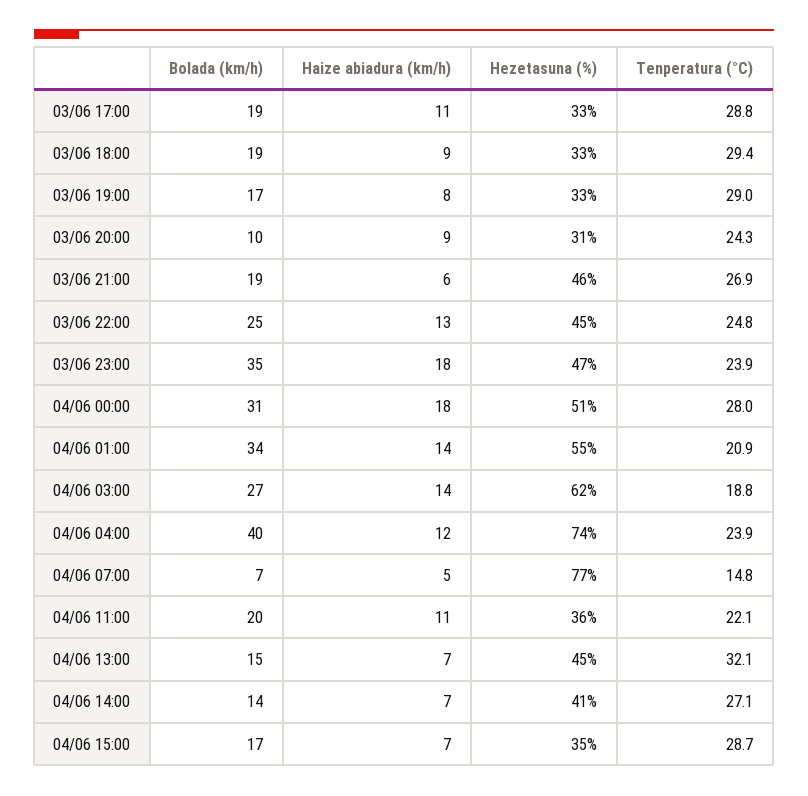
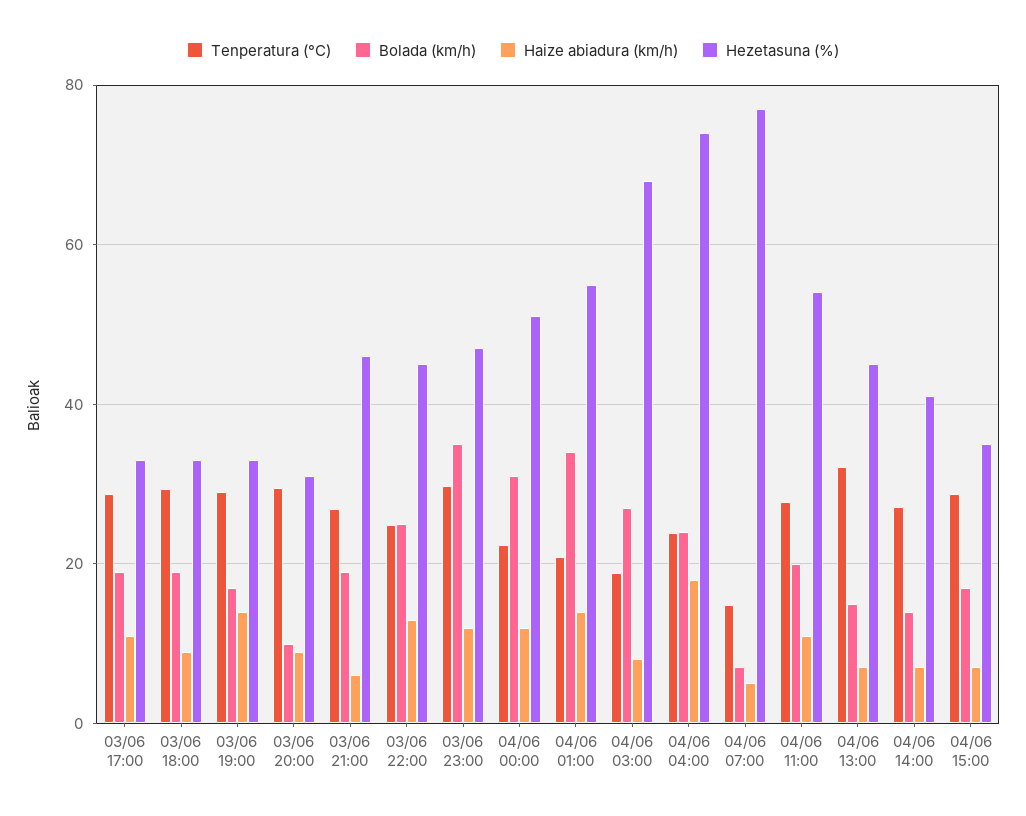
  {
    "Bolada (km/h)": {
      "03/06 17:00": 19,
      "03/06 18:00": 19,
      "03/06 19:00": 17,
      "03/06 20:00": 10,
      "03/06 21:00": 19,
      "03/06 22:00": 25,
      "03/06 23:00": 35,
      "04/06 00:00": 31,
      "04/06 01:00": 34,
      "04/06 03:00": 27,
-     "04/06 04:00": 40,
+     "04/06 04:00": 24,
      "04/06 07:00": 7,
      "04/06 11:00": 20,
      "04/06 13:00": 15,
      "04/06 14:00": 14,
      "04/06 15:00": 17
    },
    "Haize abiadura (km/h)": {
      "03/06 17:00": 11,
      "03/06 18:00": 9,
-     "03/06 19:00": 8,
+     "03/06 19:00": 14,
      "03/06 20:00": 9,
      "03/06 21:00": 6,
      "03/06 22:00": 13,
-     "03/06 23:00": 18,
+     "03/06 23:00": 12,
-     "04/06 00:00": 18,
+     "04/06 00:00": 12,
      "04/06 01:00": 14,
-     "04/06 03:00": 14,
+     "04/06 03:00": 8,
-     "04/06 04:00": 12,
+     "04/06 04:00": 18,
      "04/06 07:00": 5,
      "04/06 11:00": 11,
      "04/06 13:00": 7,
      "04/06 14:00": 7,
      "04/06 15:00": 7
    },
    "Hezetasuna (%)": {
      "03/06 17:00": 33,
      "03/06 18:00": 33,
      "03/06 19:00": 33,
      "03/06 20:00": 31,
      "03/06 21:00": 46,
      "03/06 22:00": 45,
      "03/06 23:00": 47,
      "04/06 00:00": 51,
      "04/06 01:00": 55,
-     "04/06 03:00": 62,
+     "04/06 03:00": 68,
      "04/06 04:00": 74,
      "04/06 07:00": 77,
-     "04/06 11:00": 36,
+     "04/06 11:00": 54,
      "04/06 13:00": 45,
      "04/06 14:00": 41,
      "04/06 15:00": 35
    },
    "Tenperatura (°C)": {
      "03/06 17:00": 28.8,
      "03/06 18:00": 29.4,
      "03/06 19:00": 29,
-     "03/06 20:00": 24.3,
+     "03/06 20:00": 30,
      "03/06 21:00": 26.9,
      "03/06 22:00": 24.8,
-     "03/06 23:00": 23.9,
+     "03/06 23:00": 30,
-     "04/06 00:00": 28,
+     "04/06 00:00": 22,
      "04/06 01:00": 20.9,
      "04/06 03:00": 18.8,
      "04/06 04:00": 23.9,
      "04/06 07:00": 14.8,
-     "04/06 11:00": 22.1,
+     "04/06 11:00": 28,
      "04/06 13:00": 32.1,
      "04/06 14:00": 27.1,
      "04/06 15:00": 28.7
    }
  }

